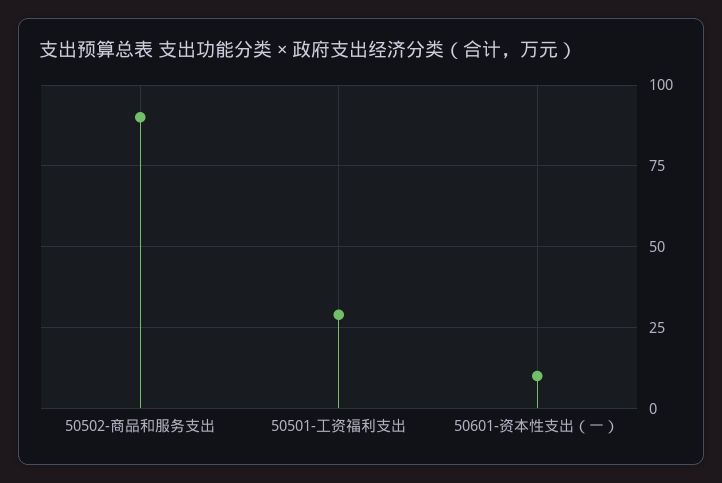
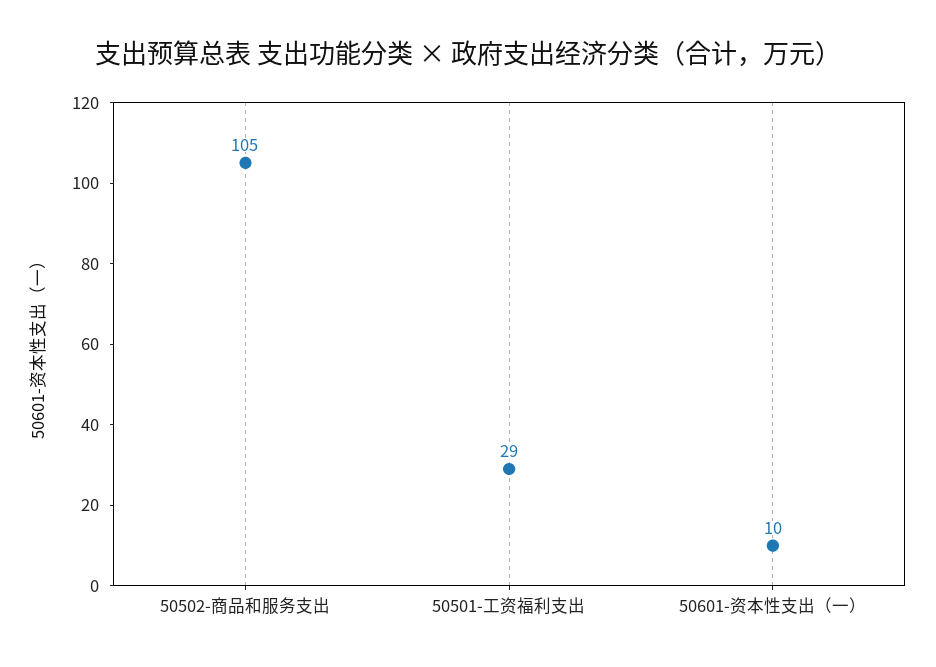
  {
-   "50502-商品和服务支出": 90,
+   "50502-商品和服务支出": 105,
    "50501-工资福利支出": 29,
    "50601-资本性支出（一）": 10
  }

